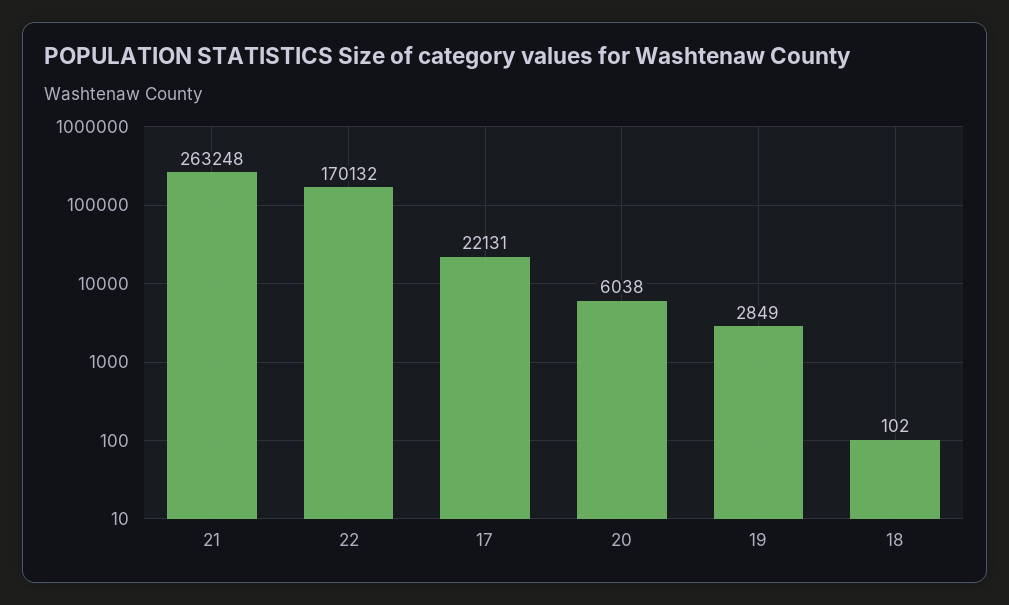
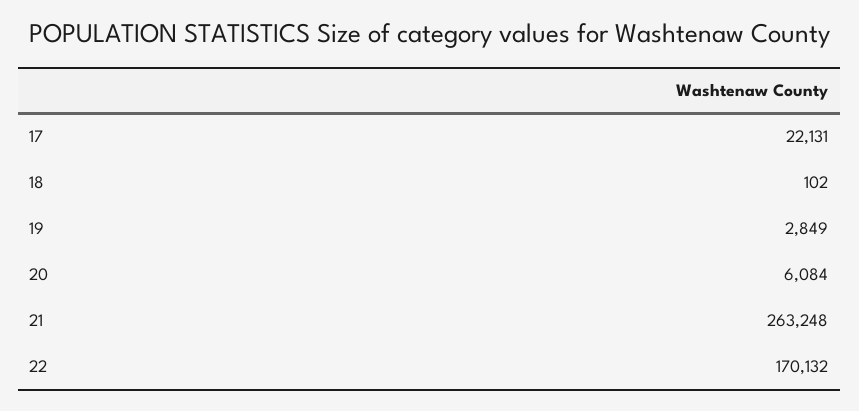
  {
    "21": 263248,
    "22": 170132,
    "17": 22131,
-   "20": 6038,
+   "20": 6084,
    "19": 2849,
    "18": 102
  }

